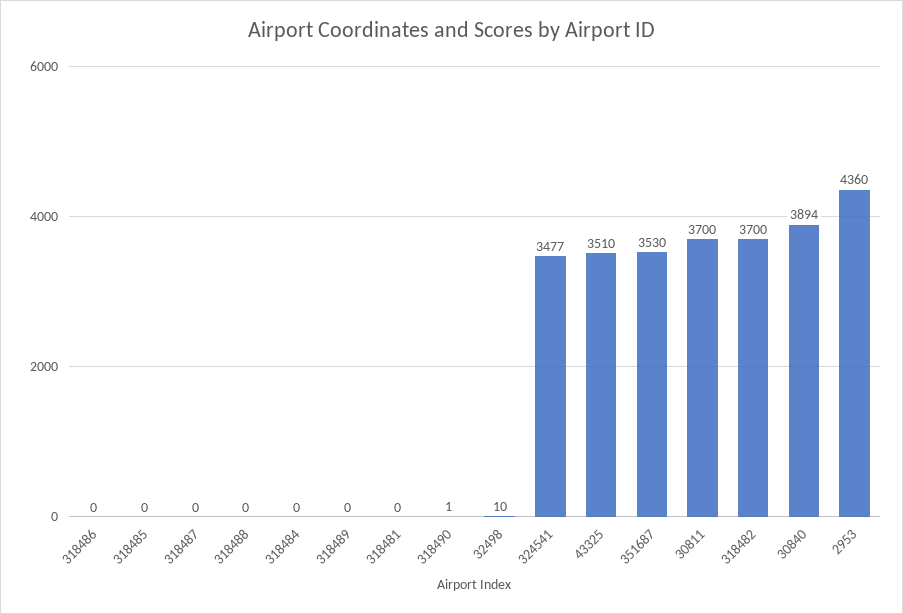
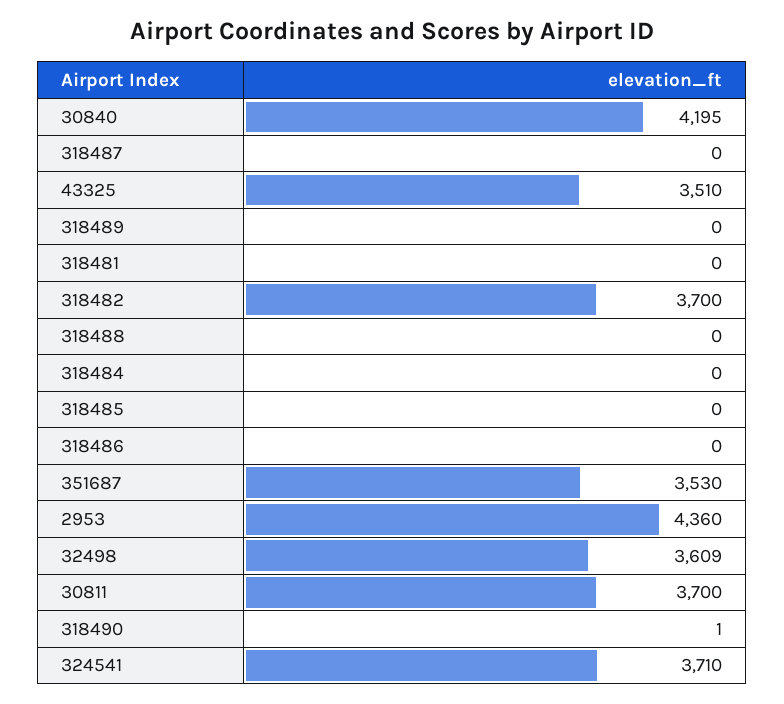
  {
    "318486": 0,
    "318485": 0,
    "318487": 0,
    "318488": 0,
    "318484": 0,
    "318489": 0,
    "318481": 0,
    "318490": 1,
-   "32498": 10,
+   "32498": 3609,
-   "324541": 3477,
+   "324541": 3710,
    "43325": 3510,
    "351687": 3530,
    "30811": 3700,
    "318482": 3700,
-   "30840": 3894,
+   "30840": 4195,
    "2953": 4360
  }

